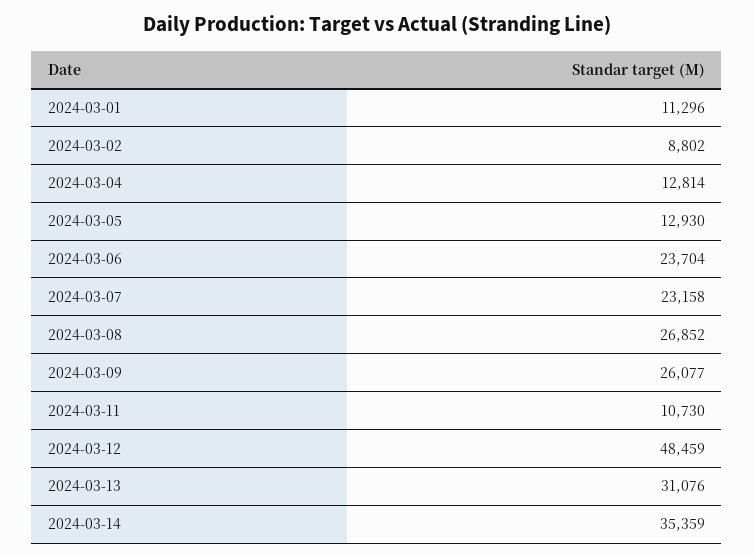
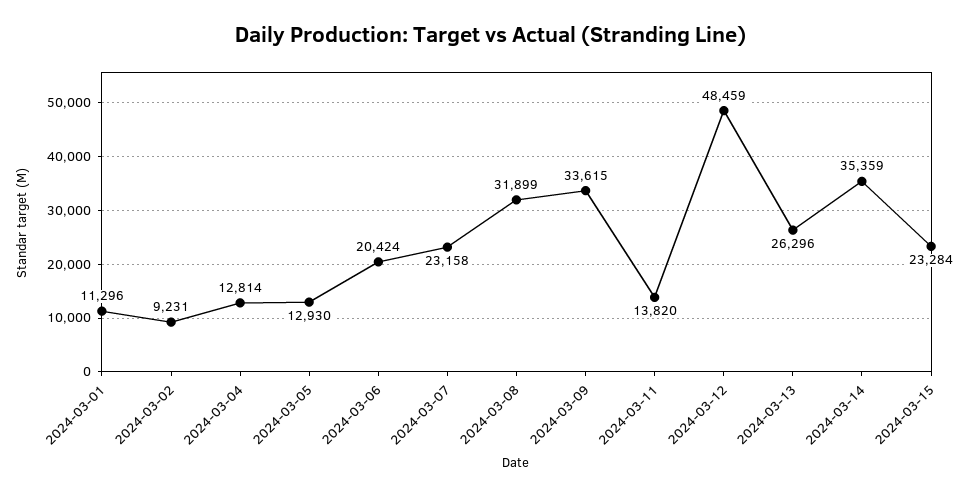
  {
    "2024-03-01": 11296,
-   "2024-03-02": 8802,
+   "2024-03-02": 9231,
    "2024-03-04": 12814,
    "2024-03-05": 12930,
-   "2024-03-06": 23704,
+   "2024-03-06": 20424,
    "2024-03-07": 23158,
-   "2024-03-08": 26852,
+   "2024-03-08": 31899,
-   "2024-03-09": 26077,
+   "2024-03-09": 33615,
-   "2024-03-11": 10730,
+   "2024-03-11": 13820,
    "2024-03-12": 48459,
-   "2024-03-13": 31076,
+   "2024-03-13": 26296,
-   "2024-03-14": 35359
+   "2024-03-14": 35359,
+   "2024-03-15": 23284
  }

